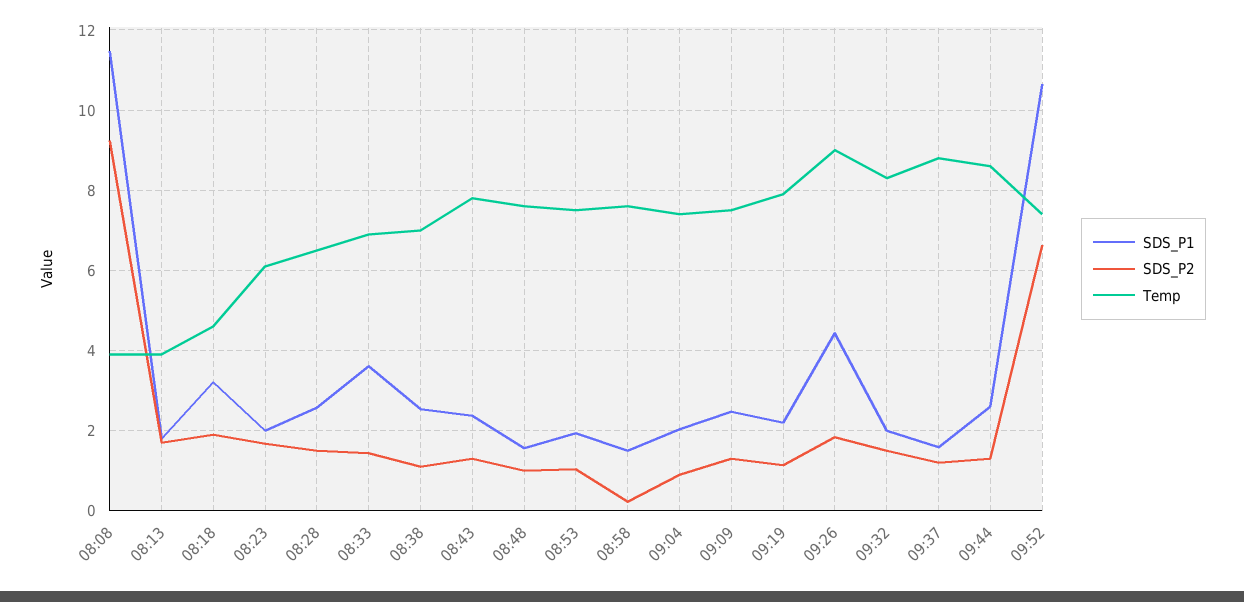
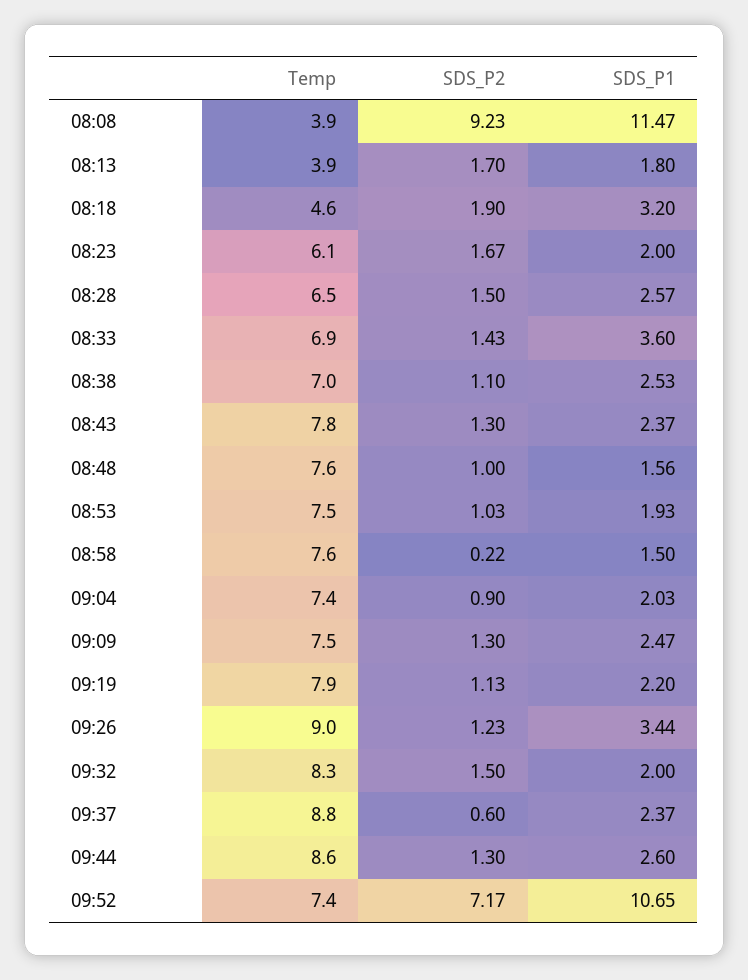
  {
    "SDS_P1": {
      "08:08": 11.47,
      "08:13": 1.8,
      "08:18": 3.2,
      "08:23": 2,
      "08:28": 2.57,
      "08:33": 3.6,
      "08:38": 2.53,
      "08:43": 2.37,
      "08:48": 1.56,
      "08:53": 1.93,
      "08:58": 1.5,
      "09:04": 2.03,
      "09:09": 2.47,
      "09:19": 2.2,
-     "09:26": 4.4,
+     "09:26": 3.44,
      "09:32": 2,
-     "09:37": 1.6,
+     "09:37": 2.37,
      "09:44": 2.6,
      "09:52": 10.65
    },
    "SDS_P2": {
      "08:08": 9.23,
      "08:13": 1.7,
      "08:18": 1.9,
      "08:23": 1.67,
      "08:28": 1.5,
      "08:33": 1.43,
      "08:38": 1.1,
      "08:43": 1.3,
      "08:48": 1,
      "08:53": 1.03,
      "08:58": 0.22,
      "09:04": 0.9,
      "09:09": 1.3,
      "09:19": 1.13,
-     "09:26": 1.8,
+     "09:26": 1.23,
      "09:32": 1.5,
-     "09:37": 1.2,
+     "09:37": 0.6,
      "09:44": 1.3,
-     "09:52": 6.6
+     "09:52": 7.17
    },
    "Temp": {
      "08:08": 3.9,
      "08:13": 3.9,
      "08:18": 4.6,
      "08:23": 6.1,
      "08:28": 6.5,
      "08:33": 6.9,
      "08:38": 7,
      "08:43": 7.8,
      "08:48": 7.6,
      "08:53": 7.5,
      "08:58": 7.6,
      "09:04": 7.4,
      "09:09": 7.5,
      "09:19": 7.9,
      "09:26": 9,
      "09:32": 8.3,
      "09:37": 8.8,
      "09:44": 8.6,
      "09:52": 7.4
    }
  }

